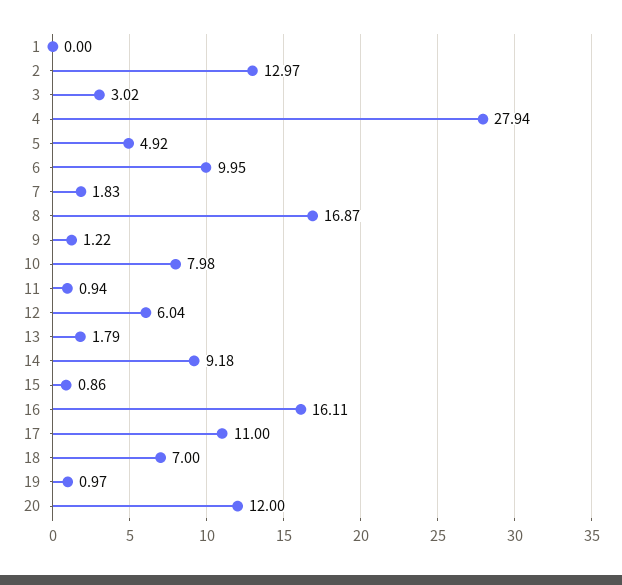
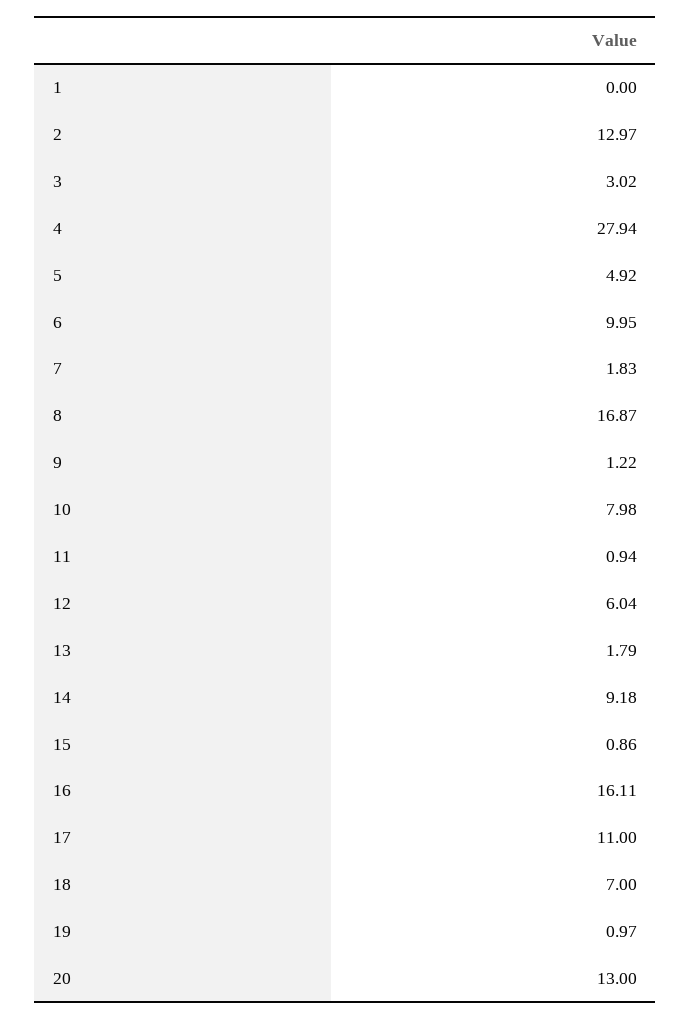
  {
    "1": 0,
    "2": 12.97,
    "3": 3.02,
    "4": 27.94,
    "5": 4.92,
    "6": 9.95,
    "7": 1.83,
    "8": 16.87,
    "9": 1.22,
    "10": 7.98,
    "11": 0.94,
    "12": 6.04,
    "13": 1.79,
    "14": 9.18,
    "15": 0.86,
    "16": 16.11,
    "17": 11,
    "18": 7,
    "19": 0.97,
-   "20": 12
+   "20": 13
  }

